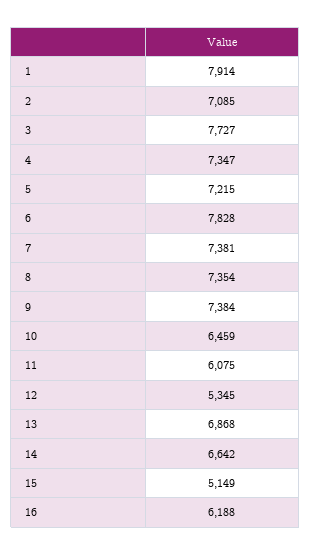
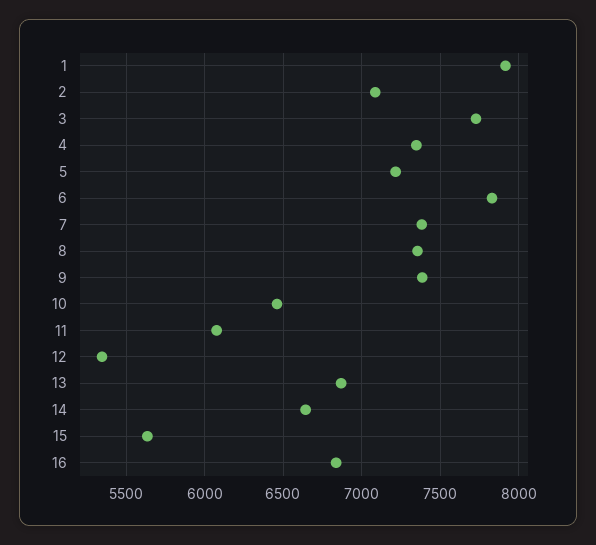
  {
    "1": 7914,
    "2": 7085,
    "3": 7727,
    "4": 7347,
    "5": 7215,
    "6": 7828,
    "7": 7381,
    "8": 7354,
    "9": 7384,
    "10": 6459,
    "11": 6075,
    "12": 5345,
    "13": 6868,
    "14": 6642,
-   "15": 5149,
+   "15": 5650,
-   "16": 6188
+   "16": 6850
  }

